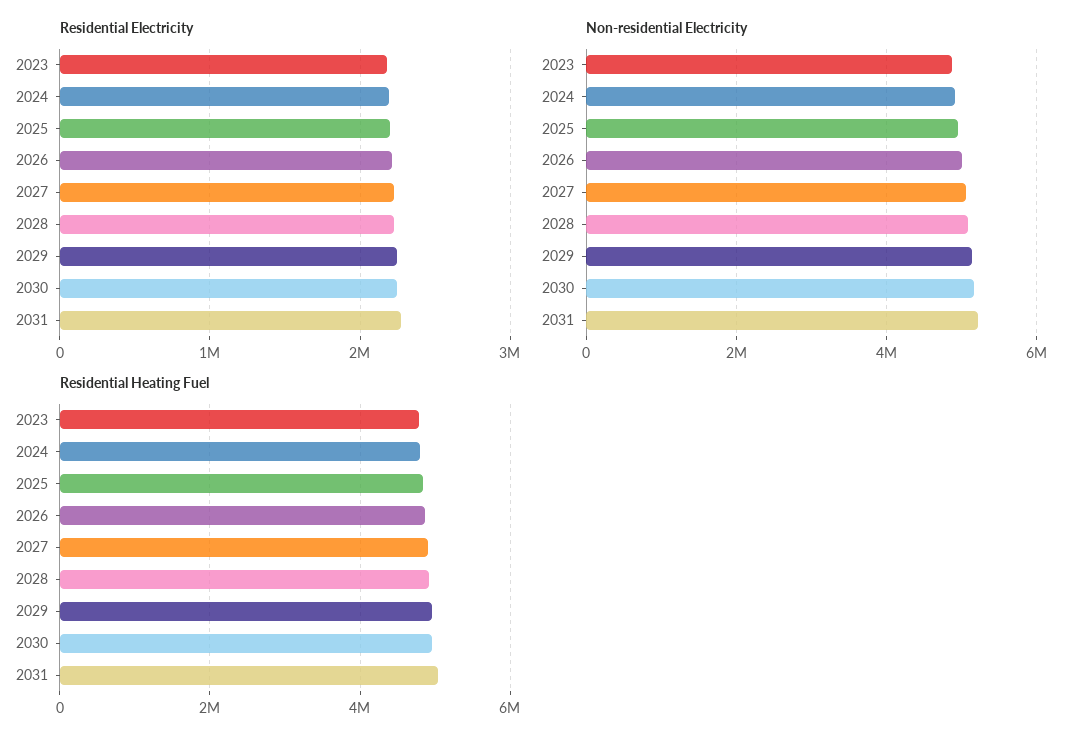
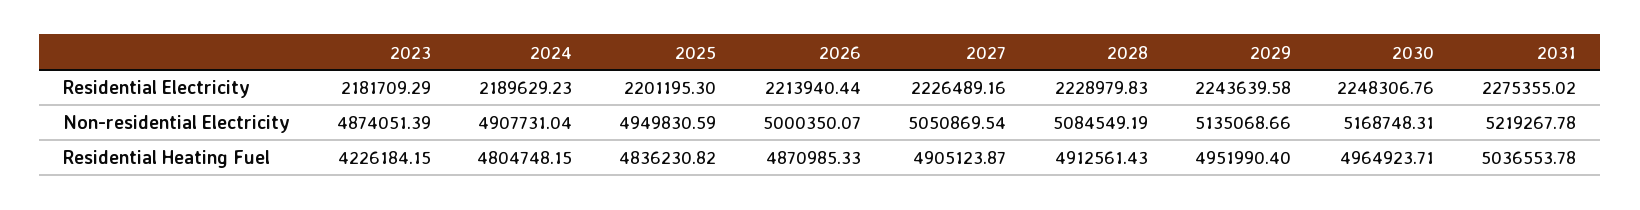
  {
    "Residential Electricity": {
      "2023": 2181709.29,
      "2024": 2189629.23,
      "2025": 2201195.3,
      "2026": 2213940.44,
      "2027": 2226489.16,
      "2028": 2228979.83,
      "2029": 2243639.58,
      "2030": 2248306.76,
      "2031": 2275355.02
    },
    "Non-residential Electricity": {
      "2023": 4874051.39,
      "2024": 4907731.04,
      "2025": 4949830.59,
      "2026": 5000350.07,
      "2027": 5050869.54,
      "2028": 5084549.19,
      "2029": 5135068.66,
      "2030": 5168748.31,
      "2031": 5219267.78
    },
    "Residential Heating Fuel": {
-     "2023": 4800000,
+     "2023": 4226184.15,
      "2024": 4804748.15,
      "2025": 4836230.82,
      "2026": 4870985.33,
      "2027": 4905123.87,
      "2028": 4912561.43,
      "2029": 4951990.4,
      "2030": 4964923.71,
      "2031": 5036553.78
    }
  }

